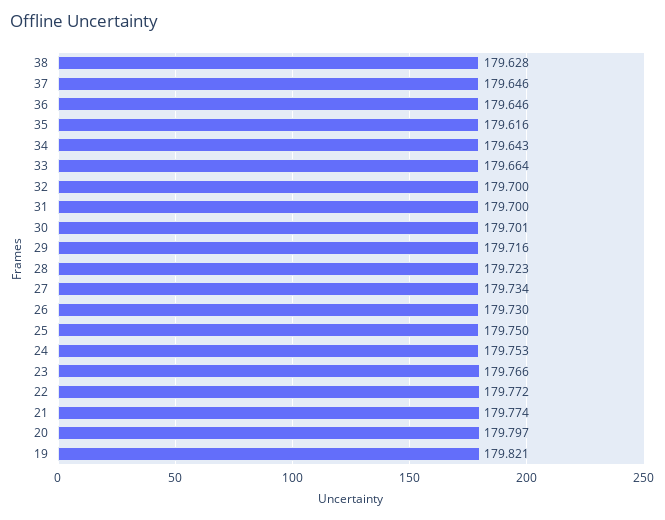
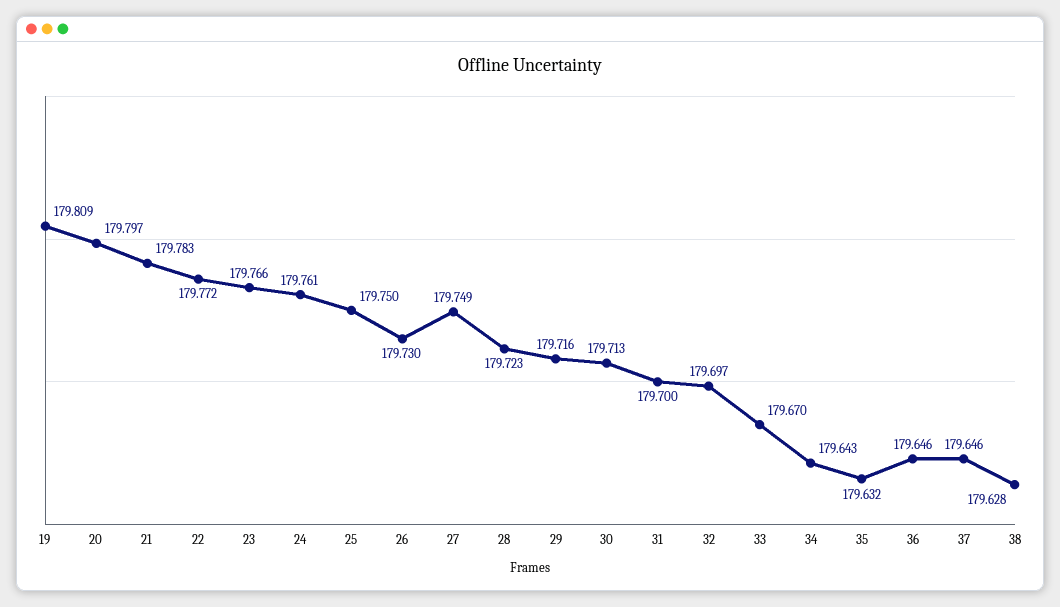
  {
    "38": 179.628,
    "37": 179.646,
    "36": 179.646,
-   "35": 179.616,
+   "35": 179.632,
    "34": 179.643,
-   "33": 179.664,
+   "33": 179.67,
-   "32": 179.7,
+   "32": 179.697,
    "31": 179.7,
-   "30": 179.701,
+   "30": 179.713,
    "29": 179.716,
    "28": 179.723,
-   "27": 179.734,
+   "27": 179.749,
    "26": 179.73,
    "25": 179.75,
-   "24": 179.753,
+   "24": 179.761,
    "23": 179.766,
    "22": 179.772,
-   "21": 179.774,
+   "21": 179.783,
    "20": 179.797,
-   "19": 179.821
+   "19": 179.809
  }

